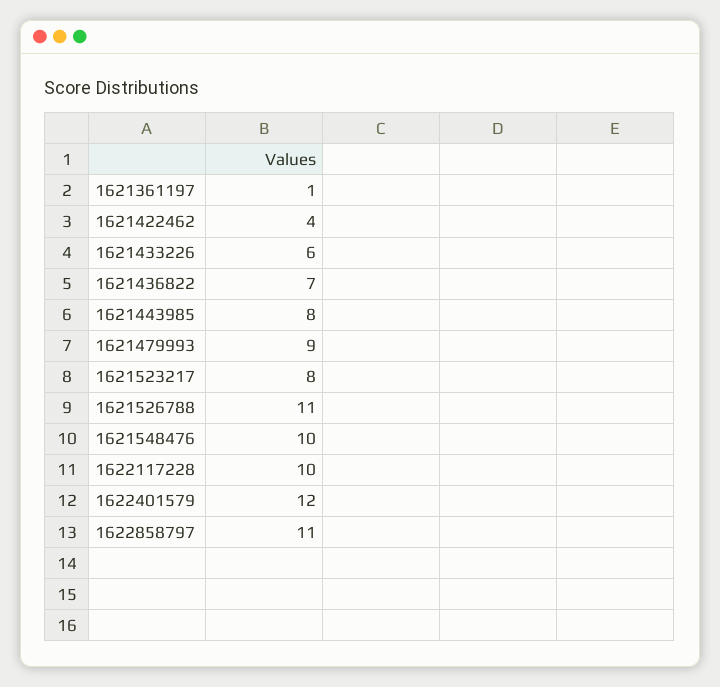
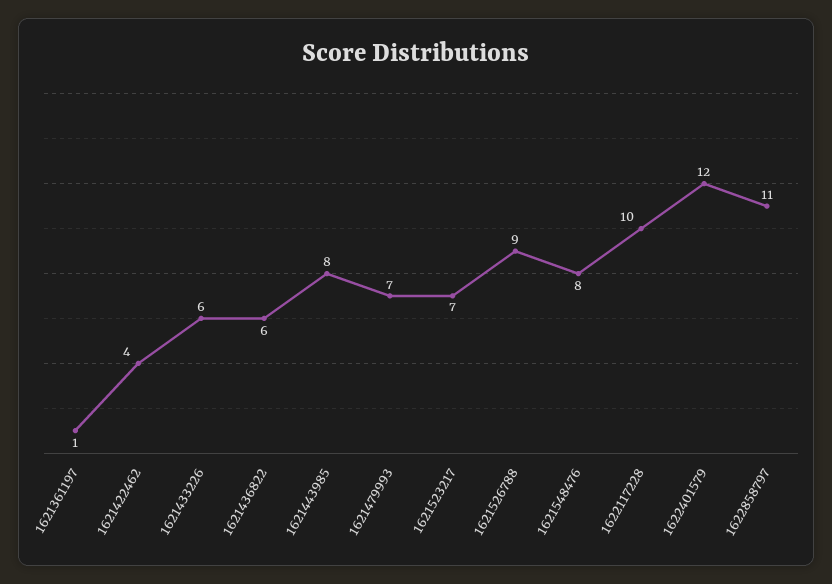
  {
    "1621361197": 1,
    "1621422462": 4,
    "1621433226": 6,
-   "1621436822": 7,
+   "1621436822": 6,
    "1621443985": 8,
-   "1621479993": 9,
+   "1621479993": 7,
-   "1621523217": 8,
+   "1621523217": 7,
-   "1621526788": 11,
+   "1621526788": 9,
-   "1621548476": 10,
+   "1621548476": 8,
    "1622117228": 10,
    "1622401579": 12,
    "1622858797": 11
  }

